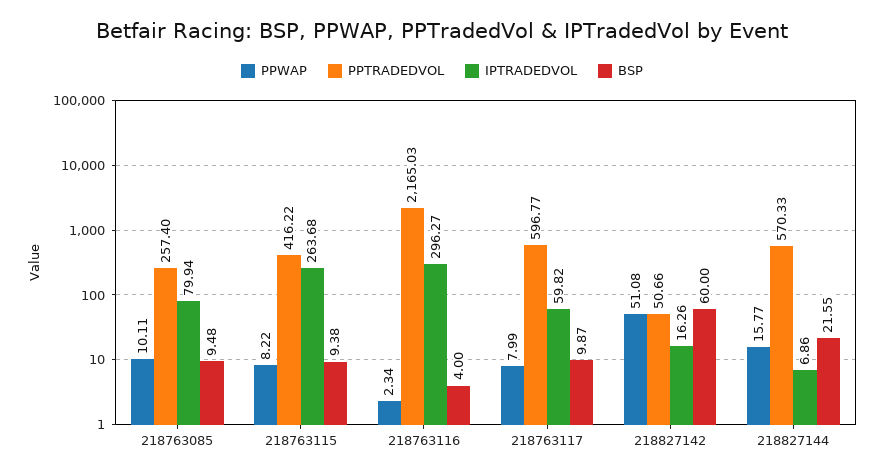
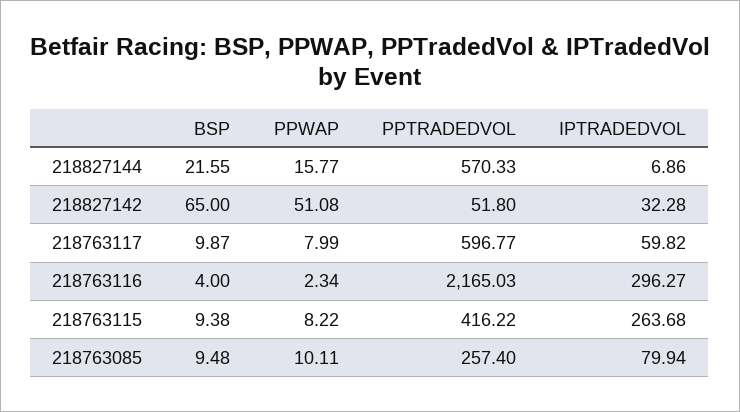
  {
    "PPWAP": {
      "218763085": 10.11,
      "218763115": 8.22,
      "218763116": 2.34,
      "218763117": 7.99,
      "218827142": 51.08,
      "218827144": 15.77
    },
    "PPTRADEDVOL": {
      "218763085": 257.4,
      "218763115": 416.22,
      "218763116": 2165.03,
      "218763117": 596.77,
-     "218827142": 50.66,
+     "218827142": 51.8,
      "218827144": 570.33
    },
    "IPTRADEDVOL": {
      "218763085": 79.94,
      "218763115": 263.68,
      "218763116": 296.27,
      "218763117": 59.82,
-     "218827142": 16.26,
+     "218827142": 32.28,
      "218827144": 6.86
    },
    "BSP": {
      "218763085": 9.48,
      "218763115": 9.38,
      "218763116": 4,
      "218763117": 9.87,
-     "218827142": 60,
+     "218827142": 65,
      "218827144": 21.55
    }
  }

